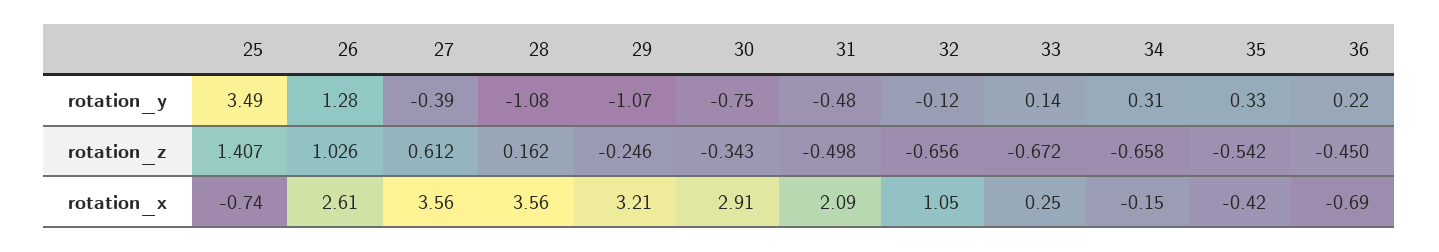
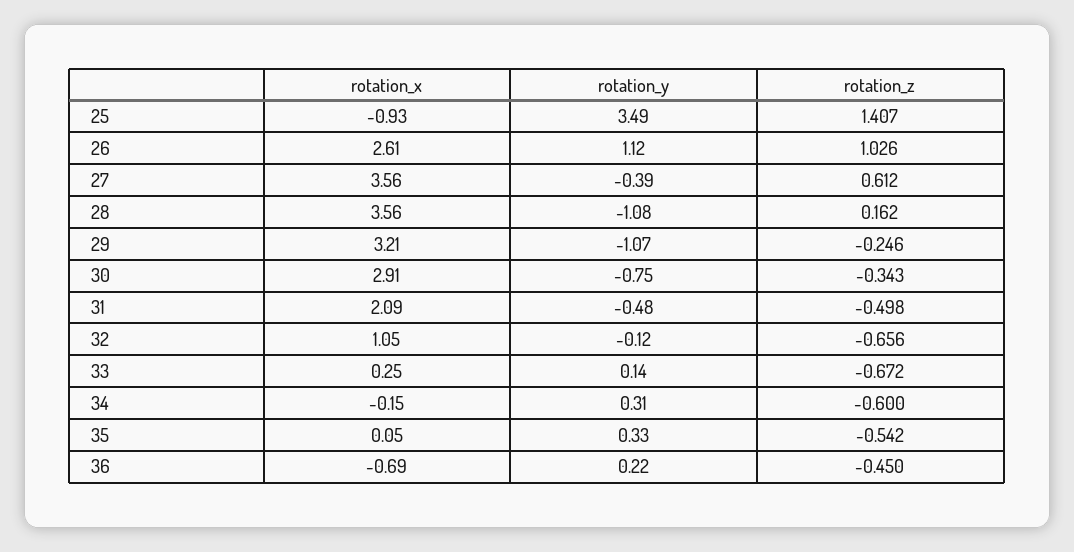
  {
    "25": {
      "rotation_y": 3.49,
      "rotation_z": 1.407,
-     "rotation_x": -0.74
+     "rotation_x": -0.93
    },
    "26": {
-     "rotation_y": 1.28,
+     "rotation_y": 1.12,
      "rotation_z": 1.026,
      "rotation_x": 2.61
    },
    "27": {
      "rotation_y": -0.39,
      "rotation_z": 0.612,
      "rotation_x": 3.56
    },
    "28": {
      "rotation_y": -1.08,
      "rotation_z": 0.162,
      "rotation_x": 3.56
    },
    "29": {
      "rotation_y": -1.07,
      "rotation_z": -0.246,
      "rotation_x": 3.21
    },
    "30": {
      "rotation_y": -0.75,
      "rotation_z": -0.343,
      "rotation_x": 2.91
    },
    "31": {
      "rotation_y": -0.48,
      "rotation_z": -0.498,
      "rotation_x": 2.09
    },
    "32": {
      "rotation_y": -0.12,
      "rotation_z": -0.656,
      "rotation_x": 1.05
    },
    "33": {
      "rotation_y": 0.14,
      "rotation_z": -0.672,
      "rotation_x": 0.25
    },
    "34": {
      "rotation_y": 0.31,
-     "rotation_z": -0.658,
+     "rotation_z": -0.6,
      "rotation_x": -0.15
    },
    "35": {
      "rotation_y": 0.33,
      "rotation_z": -0.542,
-     "rotation_x": -0.42
+     "rotation_x": 0.05
    },
    "36": {
      "rotation_y": 0.22,
      "rotation_z": -0.45,
      "rotation_x": -0.69
    }
  }

